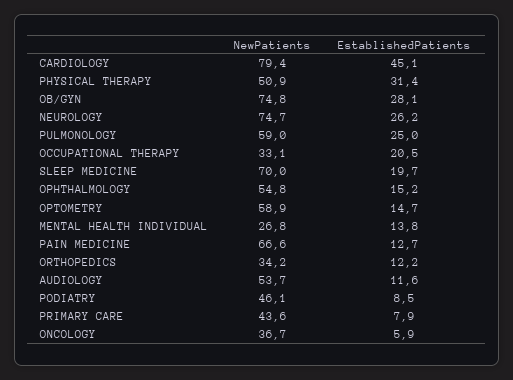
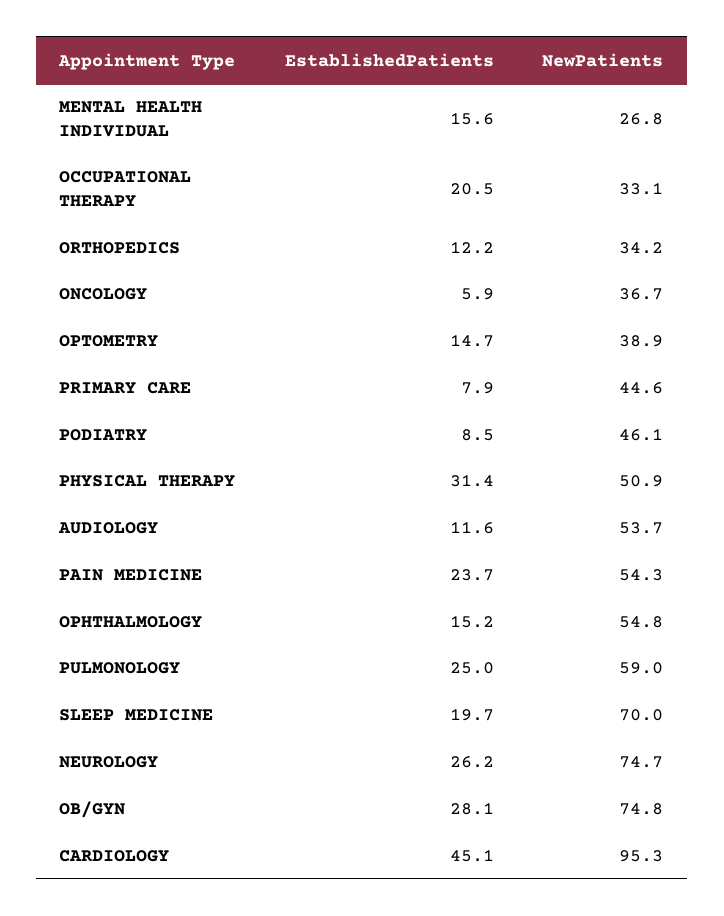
  {
    "NewPatients": {
-     "CARDIOLOGY": 79.4,
+     "CARDIOLOGY": 95.3,
      "PHYSICAL THERAPY": 50.9,
      "OB/GYN": 74.8,
      "NEUROLOGY": 74.7,
      "PULMONOLOGY": 59,
      "OCCUPATIONAL THERAPY": 33.1,
      "SLEEP MEDICINE": 70,
      "OPHTHALMOLOGY": 54.8,
-     "OPTOMETRY": 58.9,
+     "OPTOMETRY": 38.9,
      "MENTAL HEALTH INDIVIDUAL": 26.8,
-     "PAIN MEDICINE": 66.6,
+     "PAIN MEDICINE": 54.3,
      "ORTHOPEDICS": 34.2,
      "AUDIOLOGY": 53.7,
      "PODIATRY": 46.1,
-     "PRIMARY CARE": 43.6,
+     "PRIMARY CARE": 44.6,
      "ONCOLOGY": 36.7
    },
    "EstablishedPatients": {
      "CARDIOLOGY": 45.1,
      "PHYSICAL THERAPY": 31.4,
      "OB/GYN": 28.1,
      "NEUROLOGY": 26.2,
      "PULMONOLOGY": 25,
      "OCCUPATIONAL THERAPY": 20.5,
      "SLEEP MEDICINE": 19.7,
      "OPHTHALMOLOGY": 15.2,
      "OPTOMETRY": 14.7,
-     "MENTAL HEALTH INDIVIDUAL": 13.8,
+     "MENTAL HEALTH INDIVIDUAL": 15.6,
-     "PAIN MEDICINE": 12.7,
+     "PAIN MEDICINE": 23.7,
      "ORTHOPEDICS": 12.2,
      "AUDIOLOGY": 11.6,
      "PODIATRY": 8.5,
      "PRIMARY CARE": 7.9,
      "ONCOLOGY": 5.9
    }
  }

